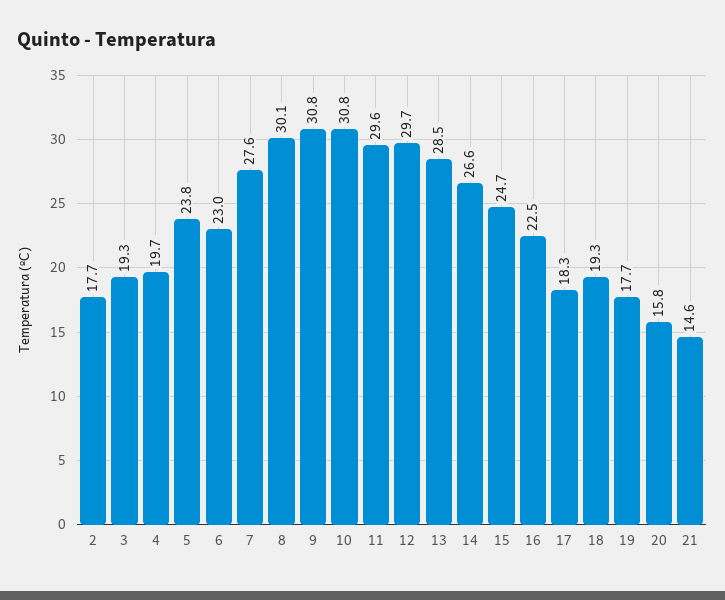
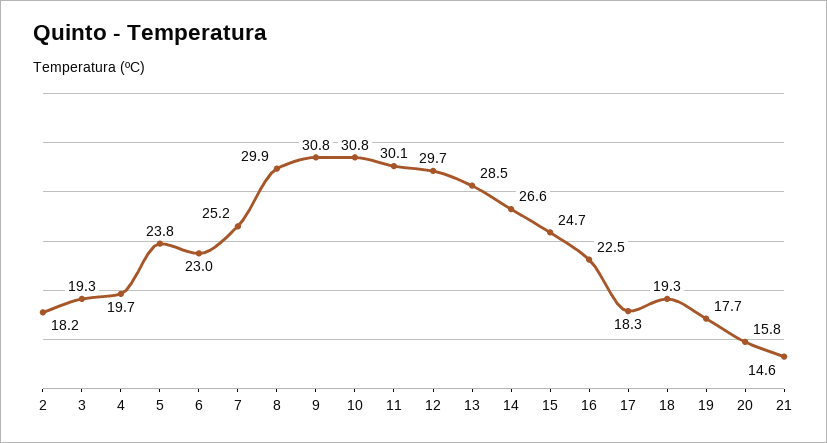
  {
-   "2": 17.7,
+   "2": 18.2,
    "3": 19.3,
    "4": 19.7,
    "5": 23.8,
    "6": 23,
-   "7": 27.6,
+   "7": 25.2,
-   "8": 30.1,
+   "8": 29.9,
    "9": 30.8,
    "10": 30.8,
-   "11": 29.6,
+   "11": 30.1,
    "12": 29.7,
    "13": 28.5,
    "14": 26.6,
    "15": 24.7,
    "16": 22.5,
    "17": 18.3,
    "18": 19.3,
    "19": 17.7,
    "20": 15.8,
    "21": 14.6
  }

